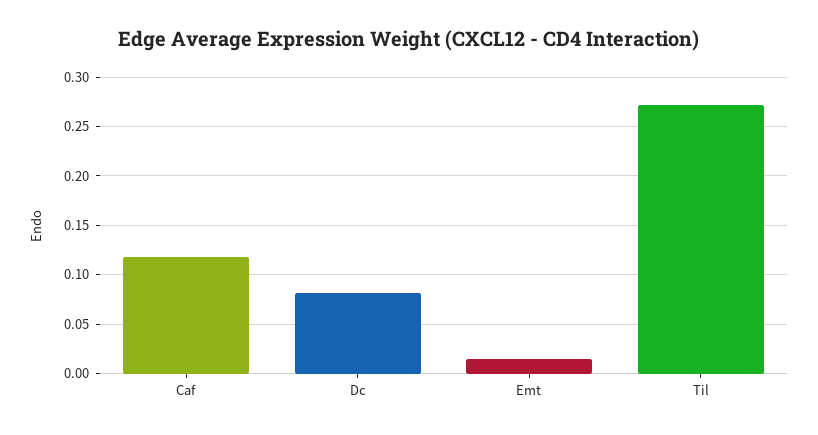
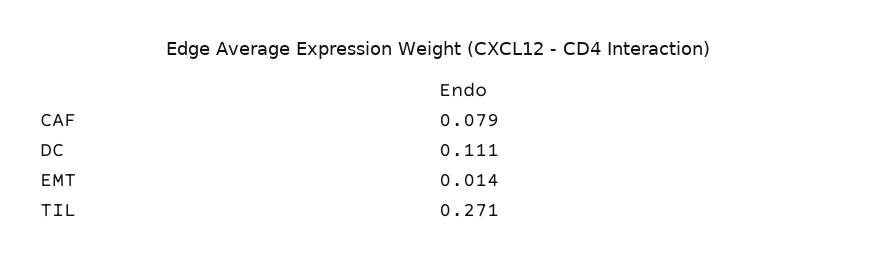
  {
-   "Caf": 0.12,
+   "Caf": 0.079,
-   "Dc": 0.08,
+   "Dc": 0.111,
    "Emt": 0.014,
    "Til": 0.271
  }

